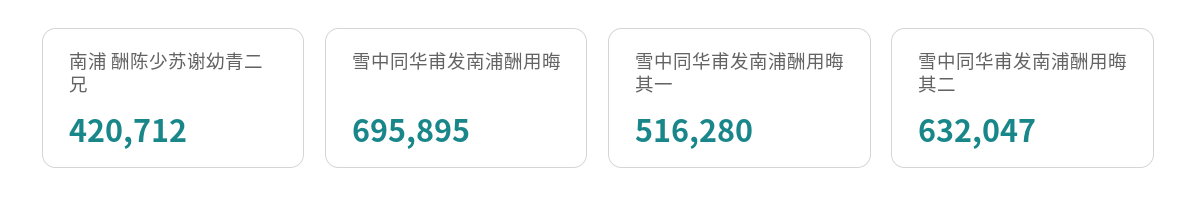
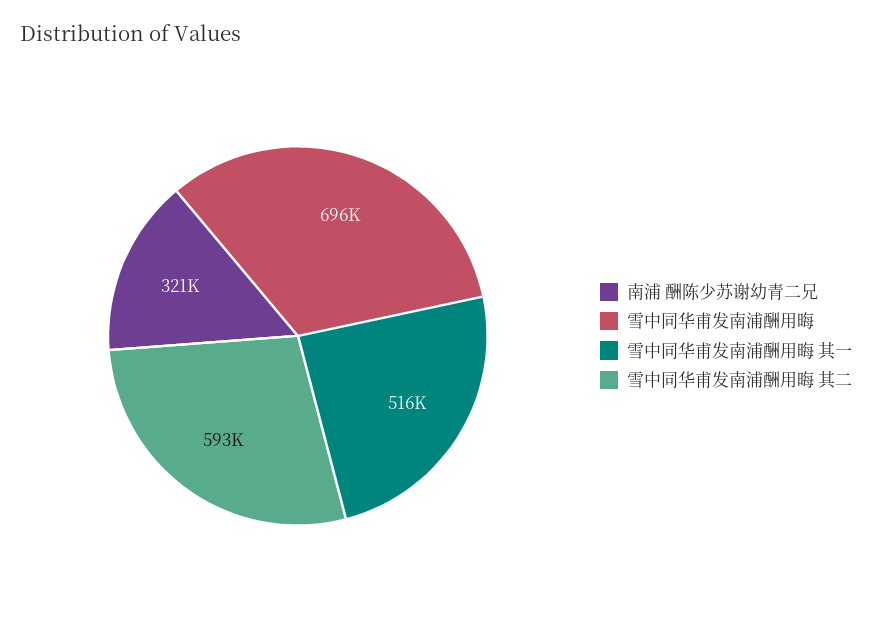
  {
-   "南浦 酬陈少苏谢幼青二兄": 420712,
+   "南浦 酬陈少苏谢幼青二兄": 321000,
    "雪中同华甫发南浦酬用晦": 695895,
    "雪中同华甫发南浦酬用晦 其一": 516280,
-   "雪中同华甫发南浦酬用晦 其二": 632047
+   "雪中同华甫发南浦酬用晦 其二": 593000
  }

